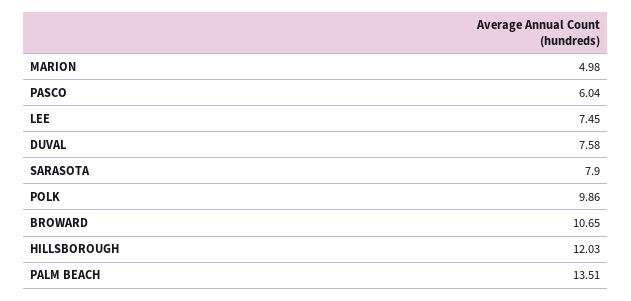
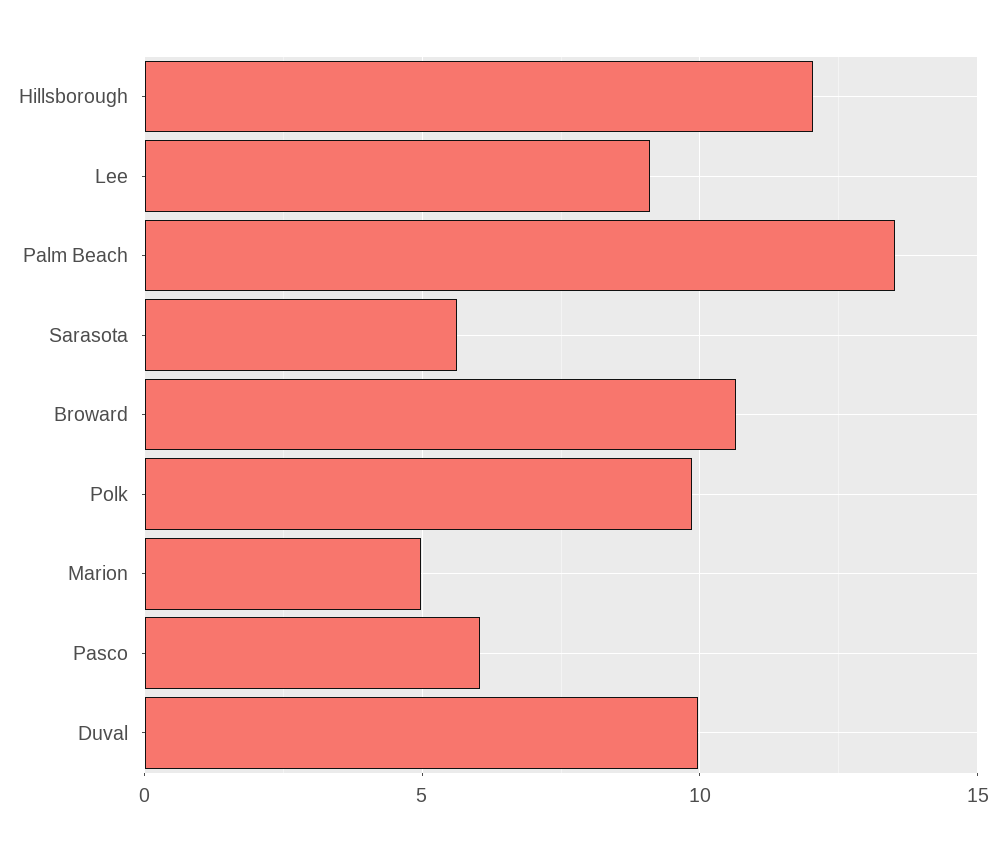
  {
    "MARION": 4.98,
    "PASCO": 6.04,
-   "LEE": 7.45,
+   "LEE": 9,
-   "DUVAL": 7.58,
+   "DUVAL": 10,
-   "SARASOTA": 7.9,
+   "SARASOTA": 5.5,
    "POLK": 9.86,
    "BROWARD": 10.65,
    "HILLSBOROUGH": 12.03,
    "PALM BEACH": 13.51
  }

